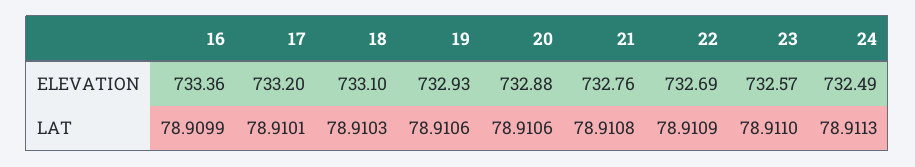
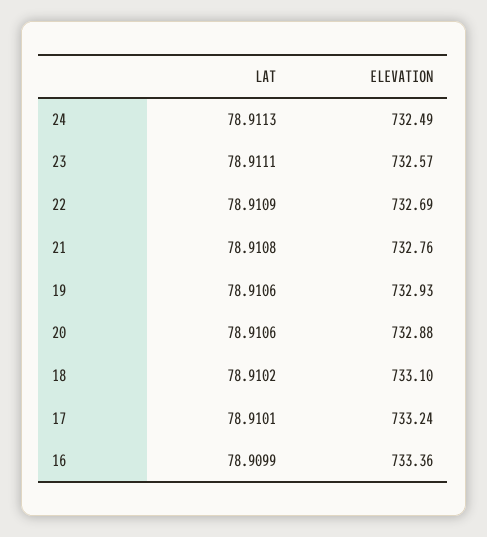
  {
    "16": {
      "ELEVATION": 733.36,
      "LAT": 78.9099
    },
    "17": {
-     "ELEVATION": 733.2,
+     "ELEVATION": 733.24,
      "LAT": 78.9101
    },
    "18": {
      "ELEVATION": 733.1,
-     "LAT": 78.9103
+     "LAT": 78.9102
    },
    "19": {
      "ELEVATION": 732.93,
      "LAT": 78.9106
    },
    "20": {
      "ELEVATION": 732.88,
      "LAT": 78.9106
    },
    "21": {
      "ELEVATION": 732.76,
      "LAT": 78.9108
    },
    "22": {
      "ELEVATION": 732.69,
      "LAT": 78.9109
    },
    "23": {
      "ELEVATION": 732.57,
-     "LAT": 78.911
+     "LAT": 78.9111
    },
    "24": {
      "ELEVATION": 732.49,
      "LAT": 78.9113
    }
  }

